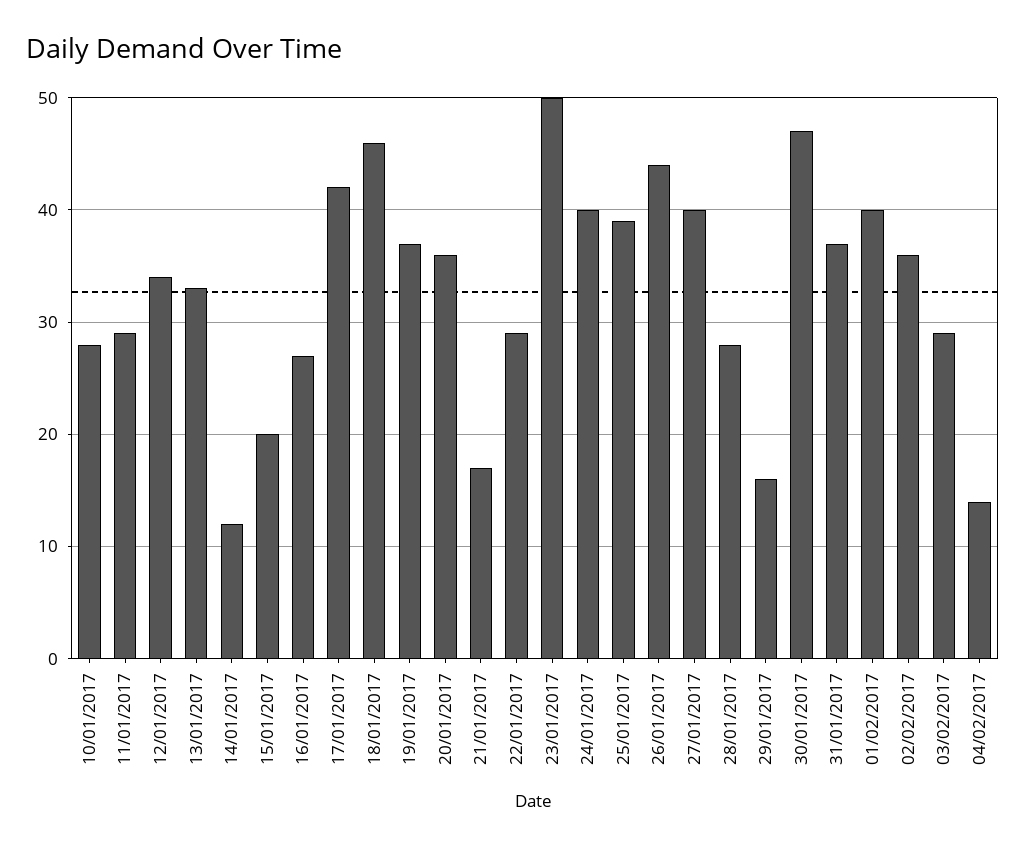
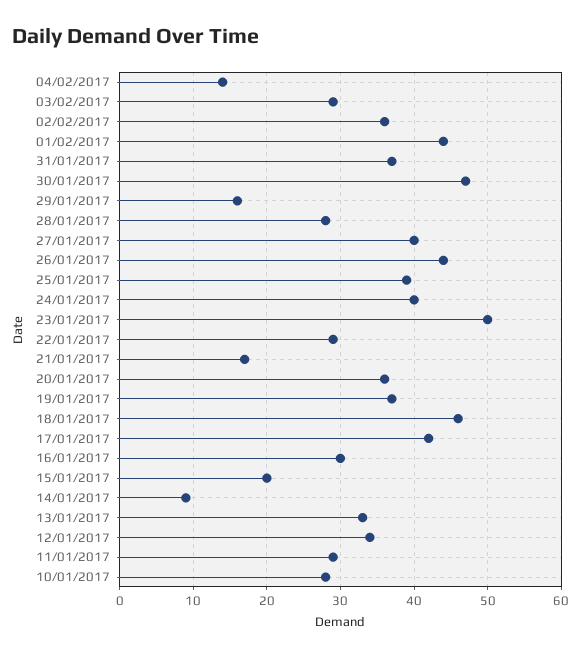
  {
    "10/01/2017": 28,
    "11/01/2017": 29,
    "12/01/2017": 34,
    "13/01/2017": 33,
-   "14/01/2017": 12,
+   "14/01/2017": 9,
    "15/01/2017": 20,
-   "16/01/2017": 27,
+   "16/01/2017": 30,
    "17/01/2017": 42,
    "18/01/2017": 46,
    "19/01/2017": 37,
    "20/01/2017": 36,
    "21/01/2017": 17,
    "22/01/2017": 29,
    "23/01/2017": 50,
    "24/01/2017": 40,
    "25/01/2017": 39,
    "26/01/2017": 44,
    "27/01/2017": 40,
    "28/01/2017": 28,
    "29/01/2017": 16,
    "30/01/2017": 47,
    "31/01/2017": 37,
-   "01/02/2017": 40,
+   "01/02/2017": 44,
    "02/02/2017": 36,
    "03/02/2017": 29,
    "04/02/2017": 14
  }

